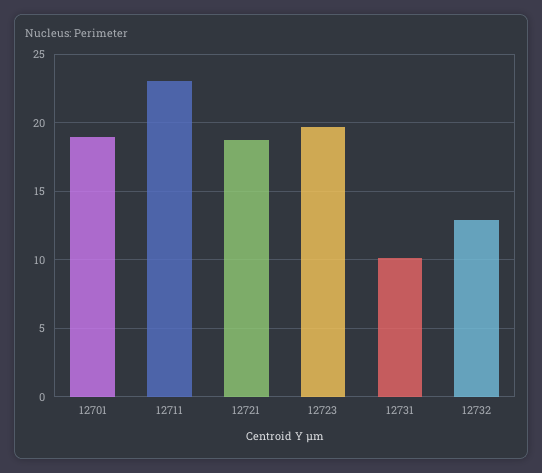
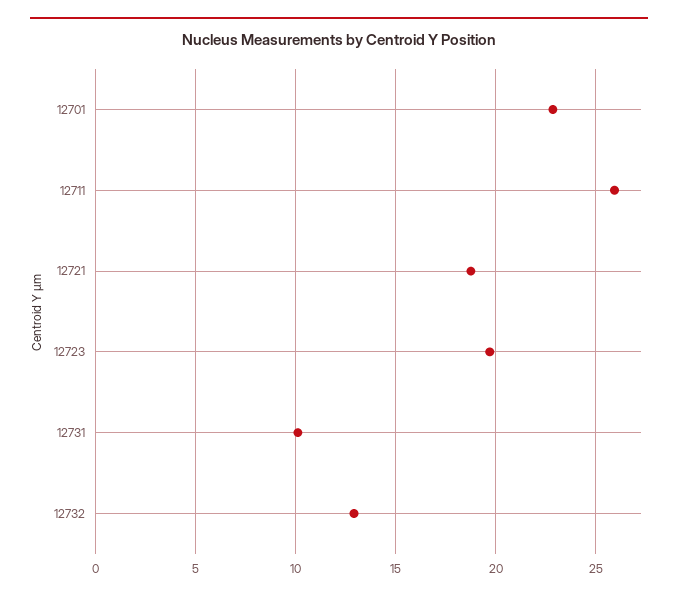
  {
-   "12701": 19,
+   "12701": 23,
-   "12711": 23,
+   "12711": 26,
    "12721": 19,
    "12723": 19.5,
    "12731": 10,
    "12732": 13
  }

